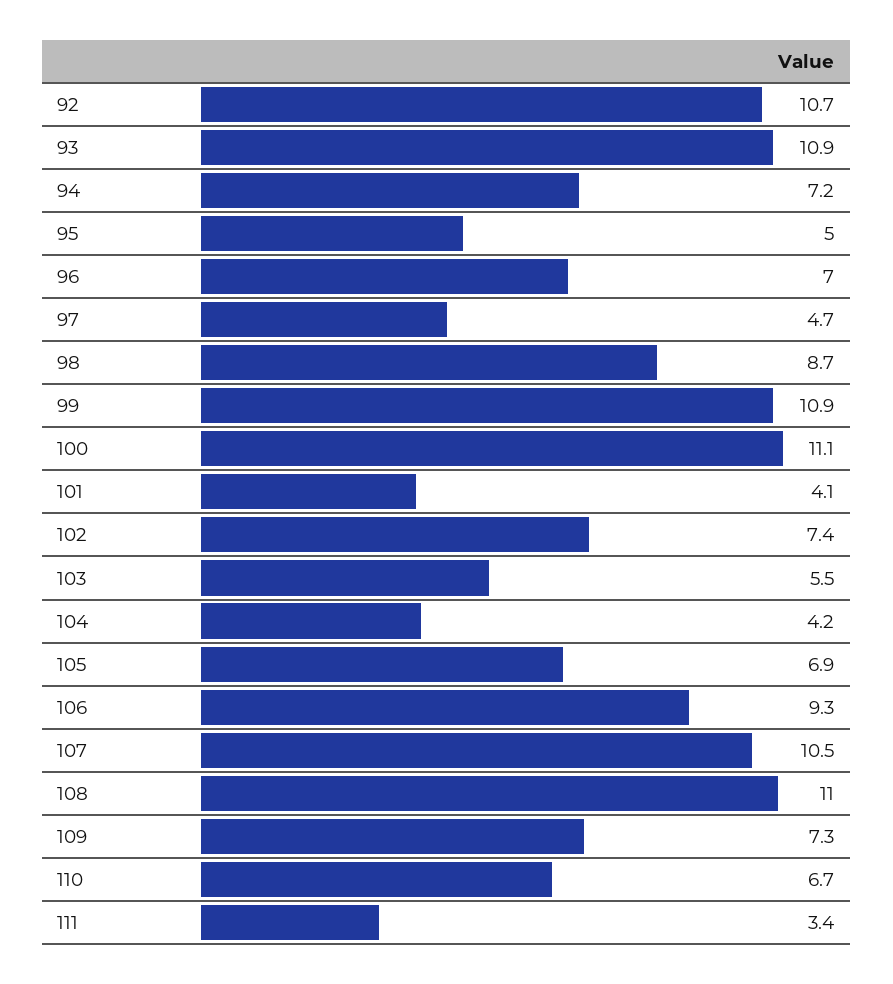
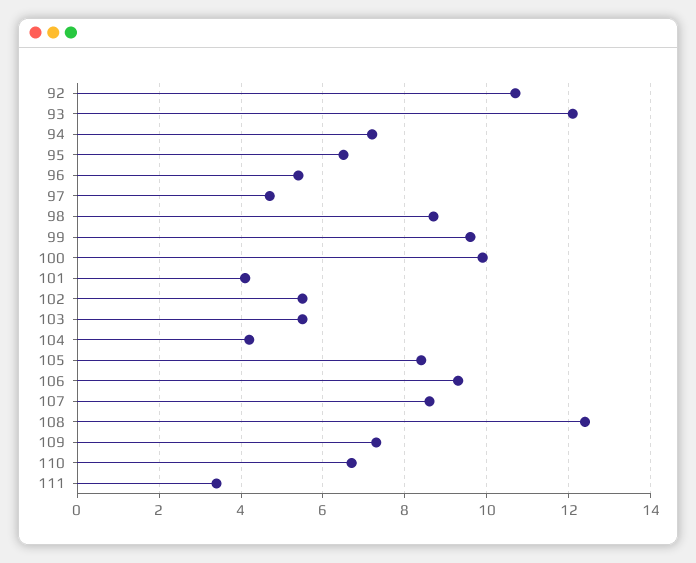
  {
    "92": 10.7,
-   "93": 10.9,
+   "93": 12,
    "94": 7.2,
-   "95": 5,
+   "95": 6.5,
-   "96": 7,
+   "96": 5.5,
    "97": 4.7,
    "98": 8.7,
-   "99": 10.9,
+   "99": 9.5,
-   "100": 11.1,
+   "100": 10,
    "101": 4.1,
-   "102": 7.4,
+   "102": 5.5,
    "103": 5.5,
    "104": 4.2,
-   "105": 6.9,
+   "105": 8.5,
    "106": 9.3,
-   "107": 10.5,
+   "107": 8.5,
-   "108": 11,
+   "108": 12.5,
    "109": 7.3,
    "110": 6.7,
    "111": 3.4
  }

